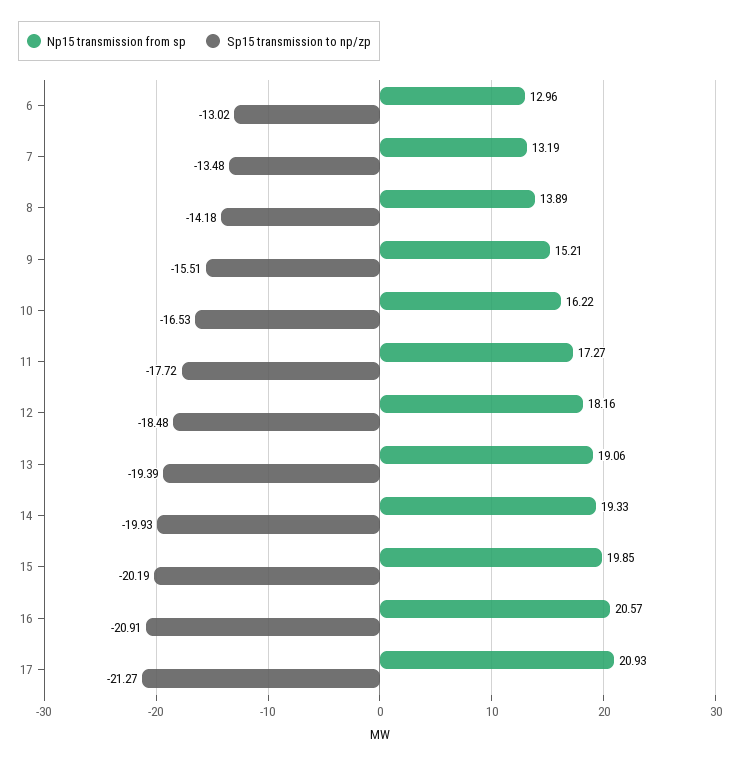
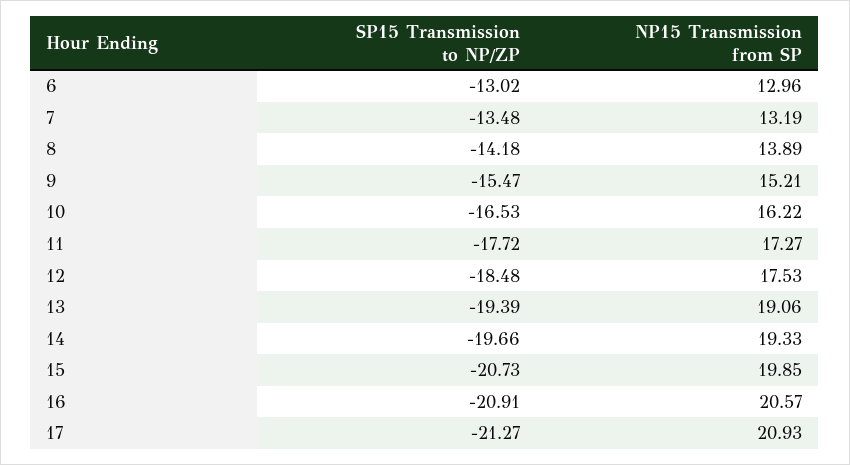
  {
    "Np15 transmission from sp": {
      "6": 12.96,
      "7": 13.19,
      "8": 13.89,
      "9": 15.21,
      "10": 16.22,
      "11": 17.27,
-     "12": 18.16,
+     "12": 17.53,
      "13": 19.06,
      "14": 19.33,
      "15": 19.85,
      "16": 20.57,
      "17": 20.93
    },
    "Sp15 transmission to np/zp": {
      "6": -13.02,
      "7": -13.48,
      "8": -14.18,
-     "9": -15.51,
+     "9": -15.47,
      "10": -16.53,
      "11": -17.72,
      "12": -18.48,
      "13": -19.39,
-     "14": -19.93,
+     "14": -19.66,
-     "15": -20.19,
+     "15": -20.73,
      "16": -20.91,
      "17": -21.27
    }
  }

